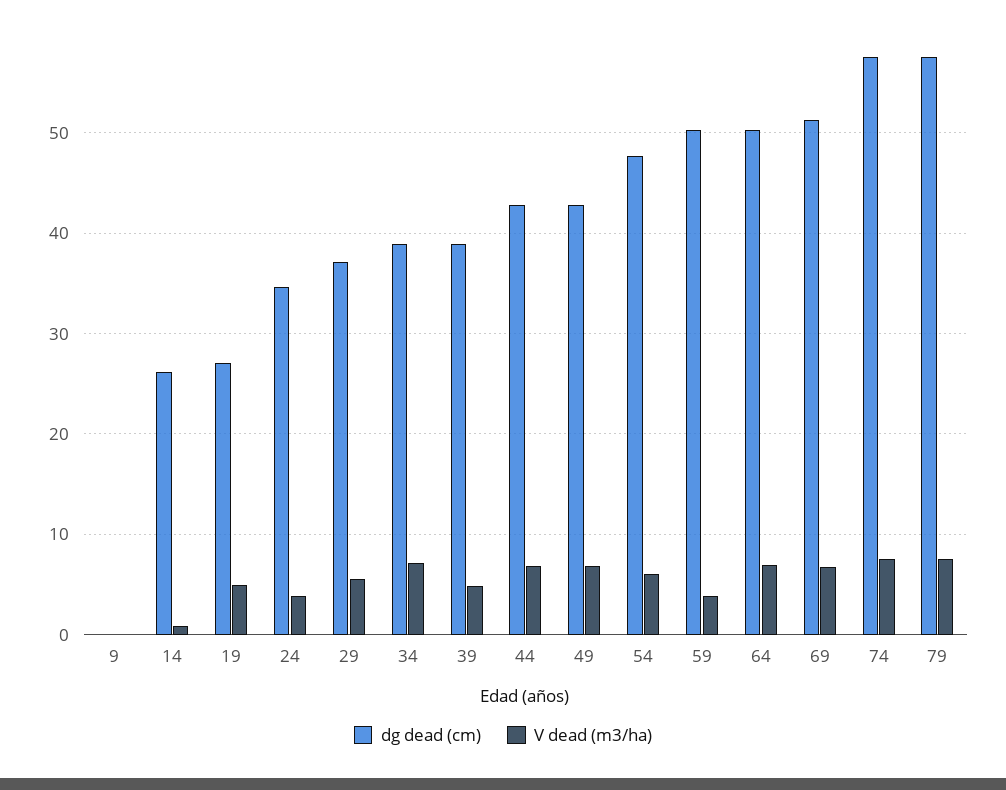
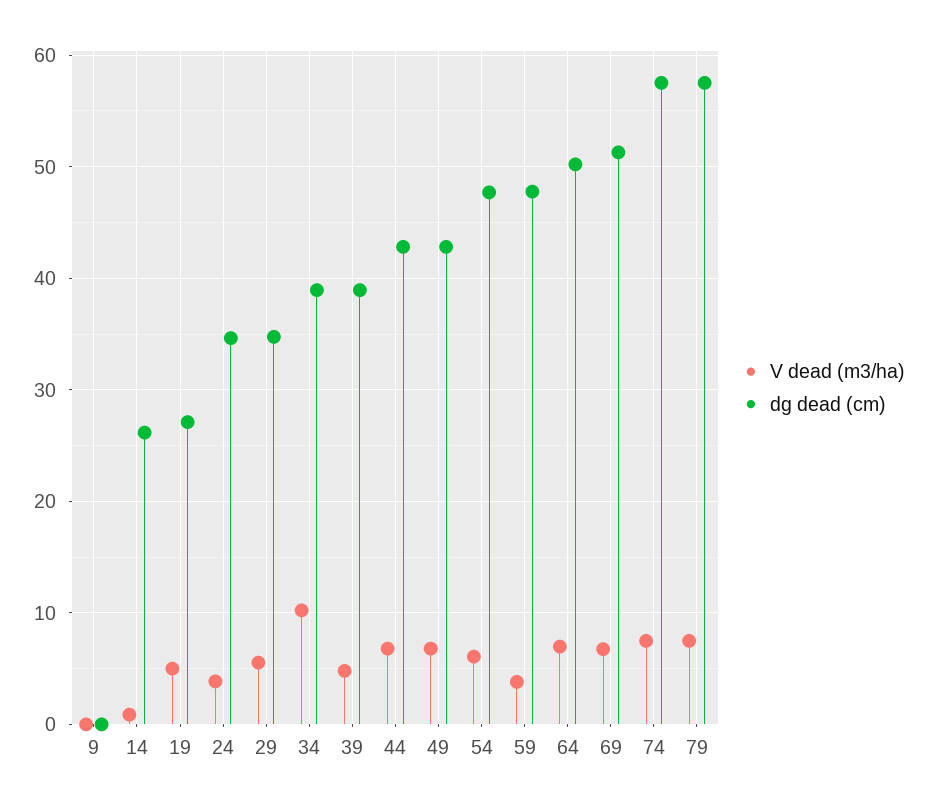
  {
    "dg dead (cm)": {
      "9": 0,
      "14": 26,
      "19": 27,
      "24": 35,
-     "29": 37,
+     "29": 35,
      "34": 39,
      "39": 39,
      "44": 43,
      "49": 43,
      "54": 48,
-     "59": 50,
+     "59": 48,
      "64": 50,
      "69": 51,
      "74": 58,
      "79": 58
    },
    "V dead (m3/ha)": {
      "9": 0,
      "14": 1,
      "19": 5,
      "24": 4,
      "29": 6,
-     "34": 7,
+     "34": 10,
      "39": 5,
      "44": 7,
      "49": 7,
      "54": 6,
      "59": 4,
      "64": 7,
      "69": 7,
      "74": 8,
      "79": 8
    }
  }

